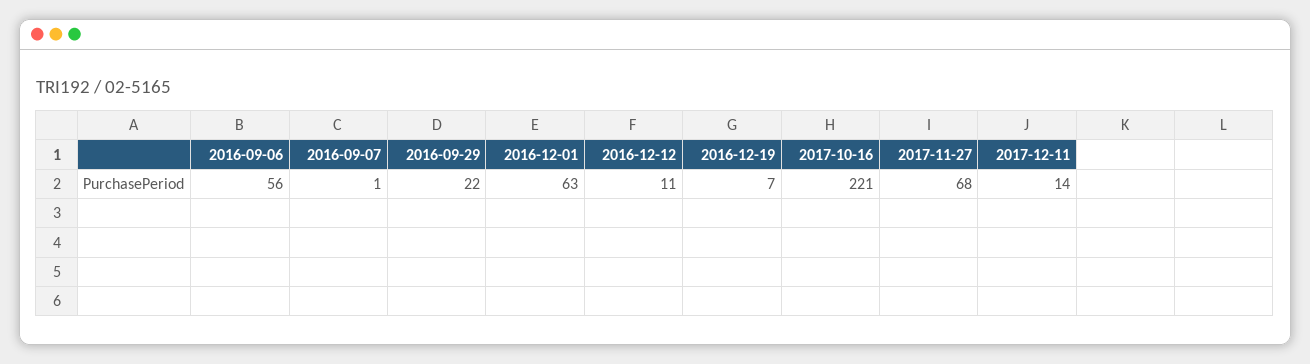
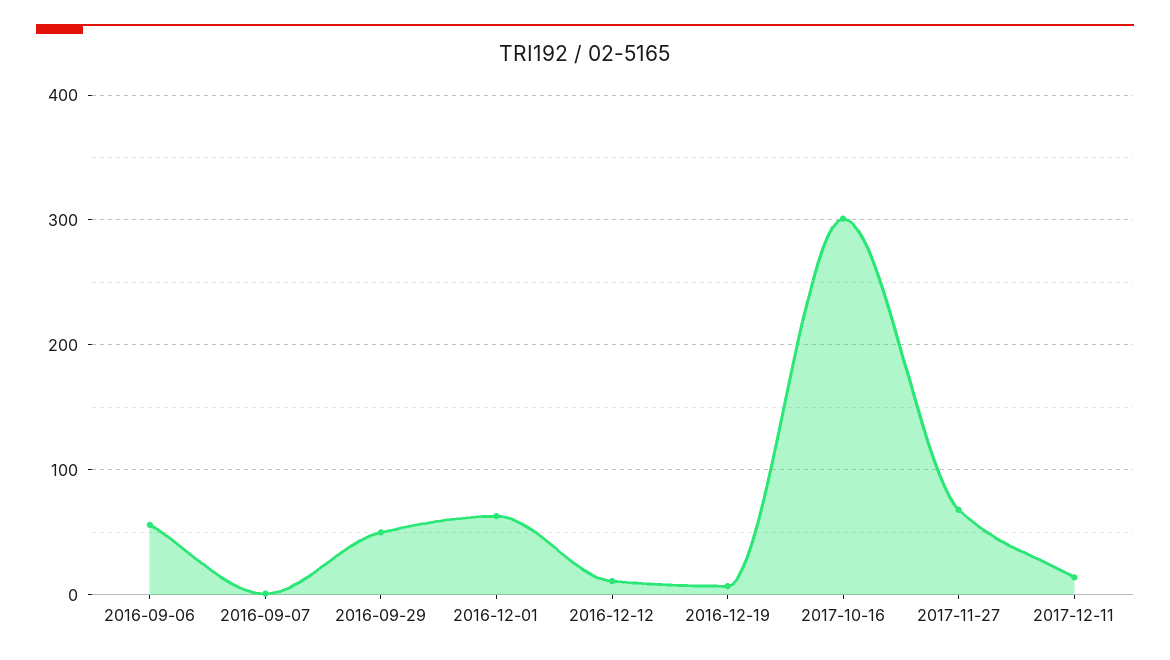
  {
    "2016-09-06": 56,
    "2016-09-07": 1,
-   "2016-09-29": 22,
+   "2016-09-29": 50,
    "2016-12-01": 63,
    "2016-12-12": 11,
    "2016-12-19": 7,
-   "2017-10-16": 221,
+   "2017-10-16": 300,
    "2017-11-27": 68,
    "2017-12-11": 14
  }

